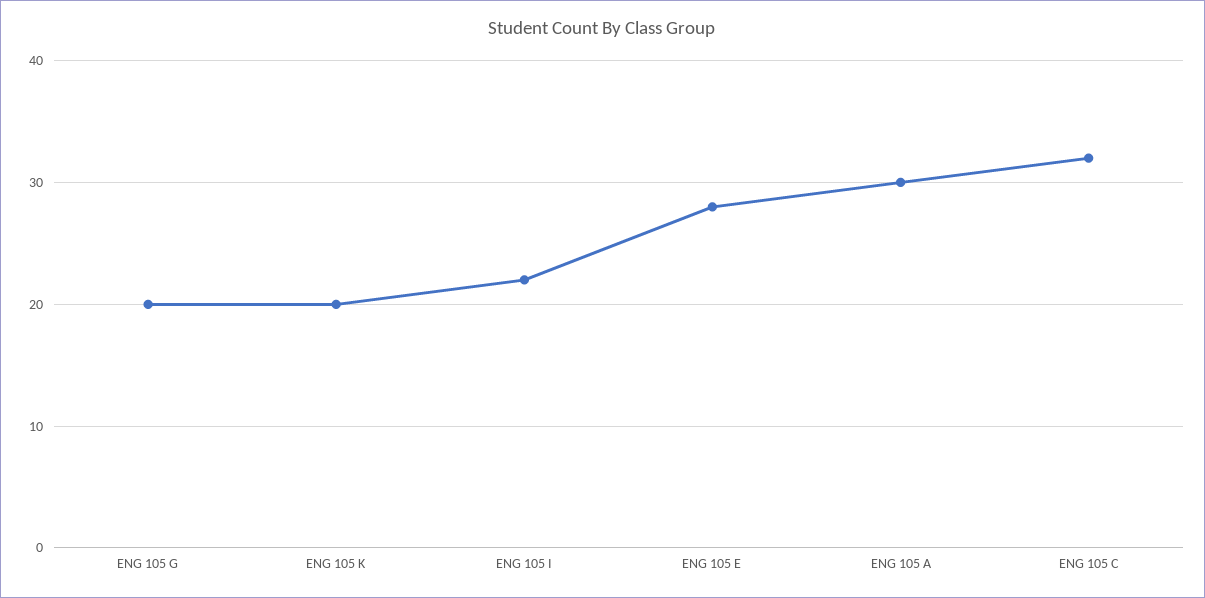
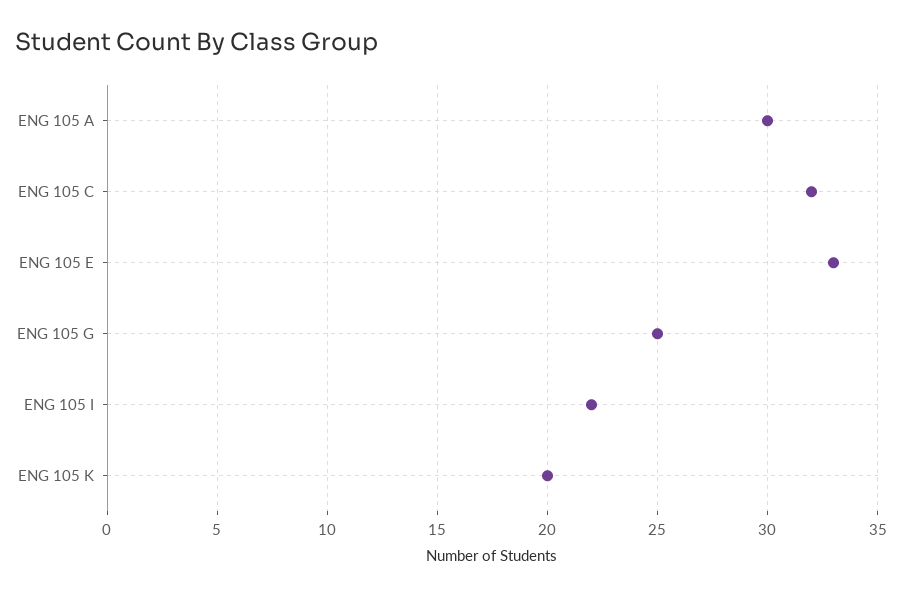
  {
-   "ENG 105 G": 20,
+   "ENG 105 G": 25,
    "ENG 105 K": 20,
    "ENG 105 I": 22,
-   "ENG 105 E": 28,
+   "ENG 105 E": 33,
    "ENG 105 A": 30,
    "ENG 105 C": 32
  }

